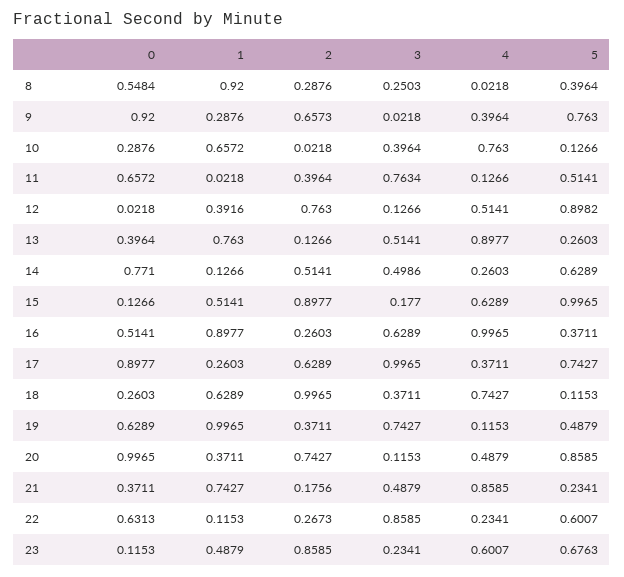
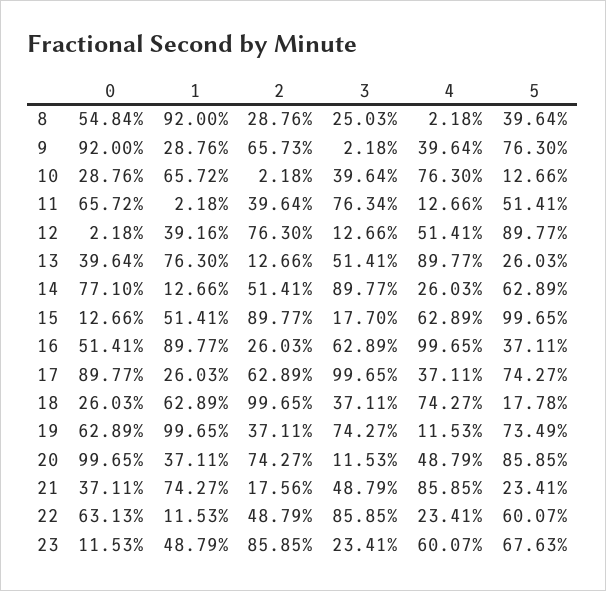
  {
    "0": {
      "8": 0.5484,
      "9": 0.92,
      "10": 0.2876,
      "11": 0.6572,
      "12": 0.0218,
      "13": 0.3964,
      "14": 0.771,
      "15": 0.1266,
      "16": 0.5141,
      "17": 0.8977,
      "18": 0.2603,
      "19": 0.6289,
      "20": 0.9965,
      "21": 0.3711,
      "22": 0.6313,
      "23": 0.1153
    },
    "1": {
      "8": 0.92,
      "9": 0.2876,
      "10": 0.6572,
      "11": 0.0218,
      "12": 0.3916,
      "13": 0.763,
      "14": 0.1266,
      "15": 0.5141,
      "16": 0.8977,
      "17": 0.2603,
      "18": 0.6289,
      "19": 0.9965,
      "20": 0.3711,
      "21": 0.7427,
      "22": 0.1153,
      "23": 0.4879
    },
    "2": {
      "8": 0.2876,
      "9": 0.6573,
      "10": 0.0218,
      "11": 0.3964,
      "12": 0.763,
      "13": 0.1266,
      "14": 0.5141,
      "15": 0.8977,
      "16": 0.2603,
      "17": 0.6289,
      "18": 0.9965,
      "19": 0.3711,
      "20": 0.7427,
      "21": 0.1756,
-     "22": 0.2673,
+     "22": 0.4879,
      "23": 0.8585
    },
    "3": {
      "8": 0.2503,
      "9": 0.0218,
      "10": 0.3964,
      "11": 0.7634,
      "12": 0.1266,
      "13": 0.5141,
-     "14": 0.4986,
+     "14": 0.8977,
      "15": 0.177,
      "16": 0.6289,
      "17": 0.9965,
      "18": 0.3711,
      "19": 0.7427,
      "20": 0.1153,
      "21": 0.4879,
      "22": 0.8585,
      "23": 0.2341
    },
    "4": {
      "8": 0.0218,
      "9": 0.3964,
      "10": 0.763,
      "11": 0.1266,
      "12": 0.5141,
      "13": 0.8977,
      "14": 0.2603,
      "15": 0.6289,
      "16": 0.9965,
      "17": 0.3711,
      "18": 0.7427,
      "19": 0.1153,
      "20": 0.4879,
      "21": 0.8585,
      "22": 0.2341,
      "23": 0.6007
    },
    "5": {
      "8": 0.3964,
      "9": 0.763,
      "10": 0.1266,
      "11": 0.5141,
-     "12": 0.8982,
+     "12": 0.8977,
      "13": 0.2603,
      "14": 0.6289,
      "15": 0.9965,
      "16": 0.3711,
      "17": 0.7427,
-     "18": 0.1153,
+     "18": 0.1778,
-     "19": 0.4879,
+     "19": 0.7349,
      "20": 0.8585,
      "21": 0.2341,
      "22": 0.6007,
      "23": 0.6763
    }
  }

